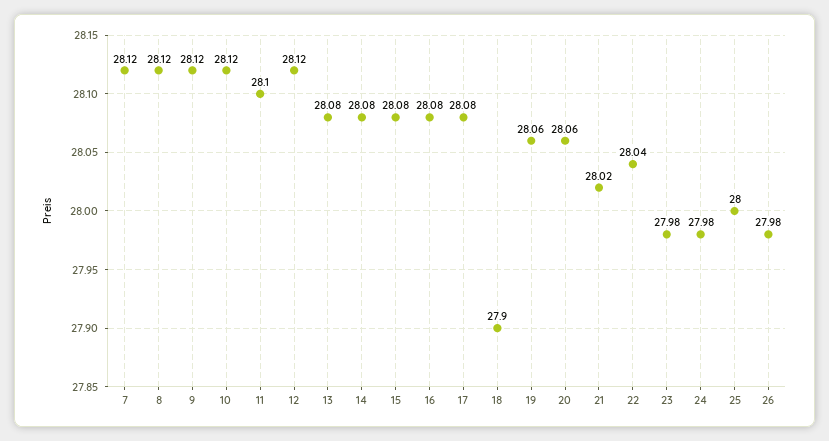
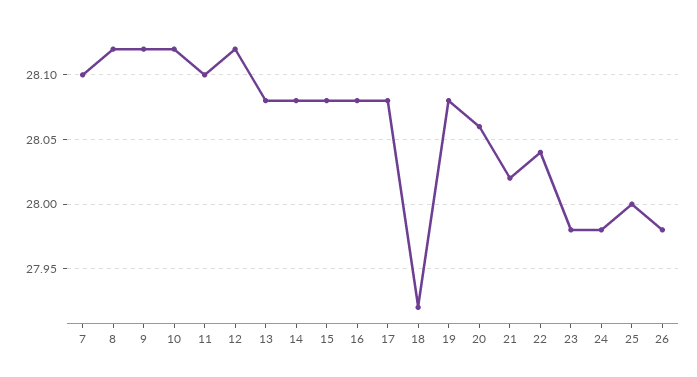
  {
-   "7": 28.12,
+   "7": 28.1,
    "8": 28.12,
    "9": 28.12,
    "10": 28.12,
    "11": 28.1,
    "12": 28.12,
    "13": 28.08,
    "14": 28.08,
    "15": 28.08,
    "16": 28.08,
    "17": 28.08,
-   "18": 27.9,
+   "18": 27.92,
-   "19": 28.06,
+   "19": 28.08,
    "20": 28.06,
    "21": 28.02,
    "22": 28.04,
    "23": 27.98,
    "24": 27.98,
    "25": 28,
    "26": 27.98
  }

